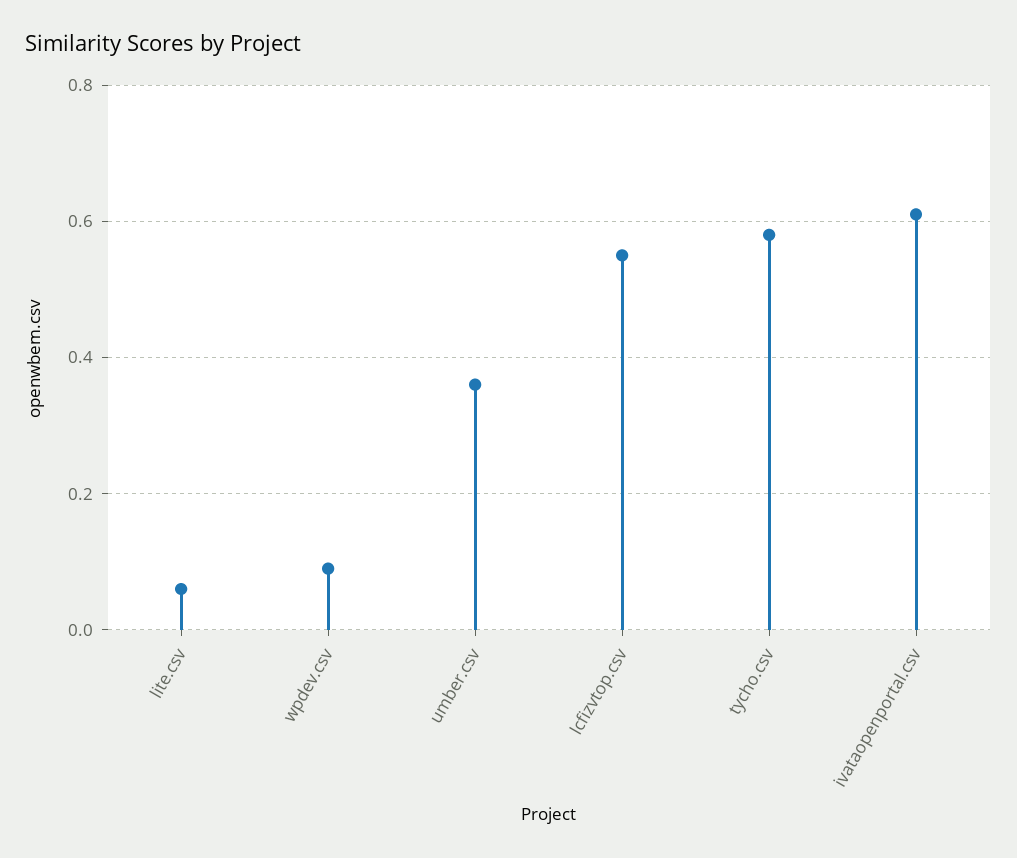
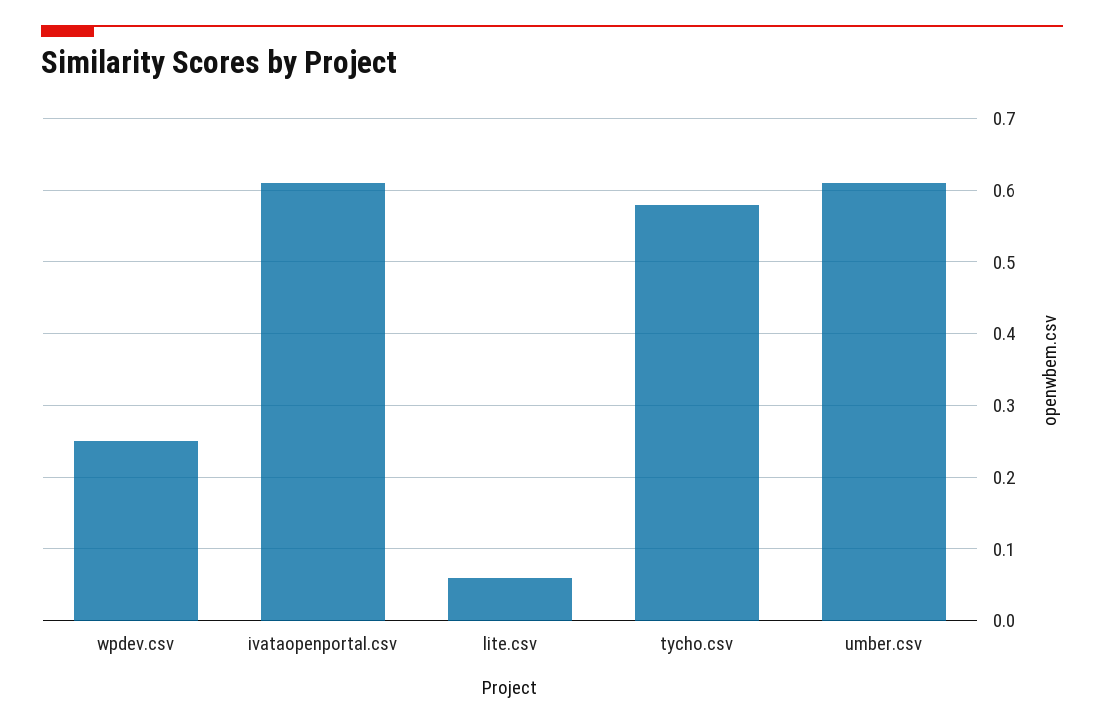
  {
    "lite.csv": 0.06,
-   "wpdev.csv": 0.1,
+   "wpdev.csv": 0.25,
-   "umber.csv": 0.35,
+   "umber.csv": 0.61,
-   "lcfizvtop.csv": 0.55,
    "tycho.csv": 0.58,
    "ivataopenportal.csv": 0.61
  }

